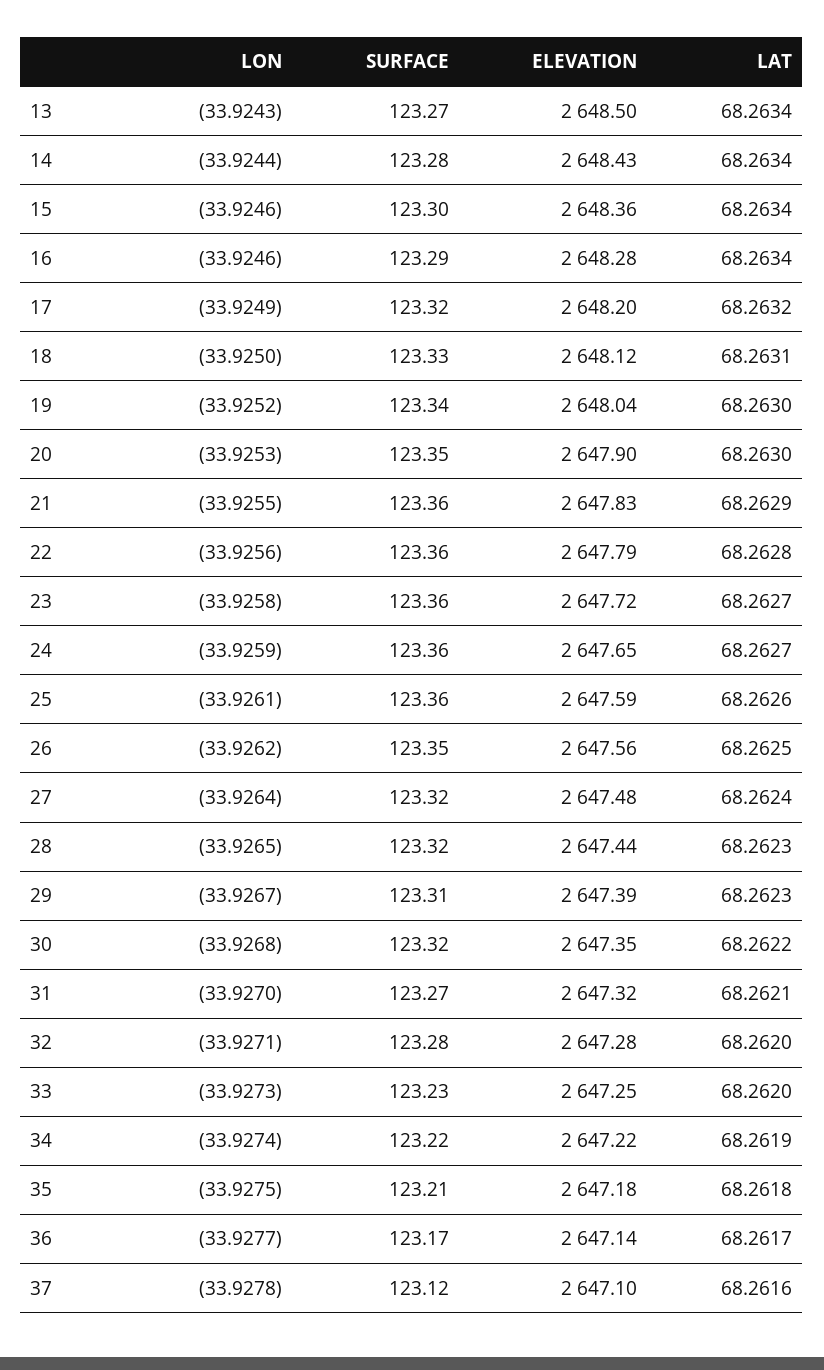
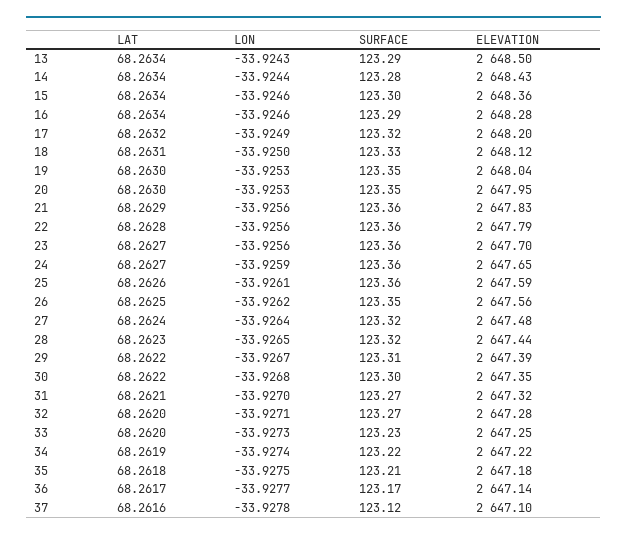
  {
    "LON": {
      "13": -33.9243,
      "14": -33.9244,
      "15": -33.9246,
      "16": -33.9246,
      "17": -33.9249,
      "18": -33.925,
-     "19": -33.9252,
+     "19": -33.9253,
      "20": -33.9253,
-     "21": -33.9255,
+     "21": -33.9256,
      "22": -33.9256,
-     "23": -33.9258,
+     "23": -33.9256,
      "24": -33.9259,
      "25": -33.9261,
      "26": -33.9262,
      "27": -33.9264,
      "28": -33.9265,
      "29": -33.9267,
      "30": -33.9268,
      "31": -33.927,
      "32": -33.9271,
      "33": -33.9273,
      "34": -33.9274,
      "35": -33.9275,
      "36": -33.9277,
      "37": -33.9278
    },
    "SURFACE": {
-     "13": 123.27,
+     "13": 123.29,
      "14": 123.28,
      "15": 123.3,
      "16": 123.29,
      "17": 123.32,
      "18": 123.33,
-     "19": 123.34,
+     "19": 123.35,
      "20": 123.35,
      "21": 123.36,
      "22": 123.36,
      "23": 123.36,
      "24": 123.36,
      "25": 123.36,
      "26": 123.35,
      "27": 123.32,
      "28": 123.32,
      "29": 123.31,
-     "30": 123.32,
+     "30": 123.3,
      "31": 123.27,
-     "32": 123.28,
+     "32": 123.27,
      "33": 123.23,
      "34": 123.22,
      "35": 123.21,
      "36": 123.17,
      "37": 123.12
    },
    "ELEVATION": {
      "13": 2648.5,
      "14": 2648.43,
      "15": 2648.36,
      "16": 2648.28,
      "17": 2648.2,
      "18": 2648.12,
      "19": 2648.04,
-     "20": 2647.9,
+     "20": 2647.95,
      "21": 2647.83,
      "22": 2647.79,
-     "23": 2647.72,
+     "23": 2647.7,
      "24": 2647.65,
      "25": 2647.59,
      "26": 2647.56,
      "27": 2647.48,
      "28": 2647.44,
      "29": 2647.39,
      "30": 2647.35,
      "31": 2647.32,
      "32": 2647.28,
      "33": 2647.25,
      "34": 2647.22,
      "35": 2647.18,
      "36": 2647.14,
      "37": 2647.1
    },
    "LAT": {
      "13": 68.2634,
      "14": 68.2634,
      "15": 68.2634,
      "16": 68.2634,
      "17": 68.2632,
      "18": 68.2631,
      "19": 68.263,
      "20": 68.263,
      "21": 68.2629,
      "22": 68.2628,
      "23": 68.2627,
      "24": 68.2627,
      "25": 68.2626,
      "26": 68.2625,
      "27": 68.2624,
      "28": 68.2623,
-     "29": 68.2623,
+     "29": 68.2622,
      "30": 68.2622,
      "31": 68.2621,
      "32": 68.262,
      "33": 68.262,
      "34": 68.2619,
      "35": 68.2618,
      "36": 68.2617,
      "37": 68.2616
    }
  }

